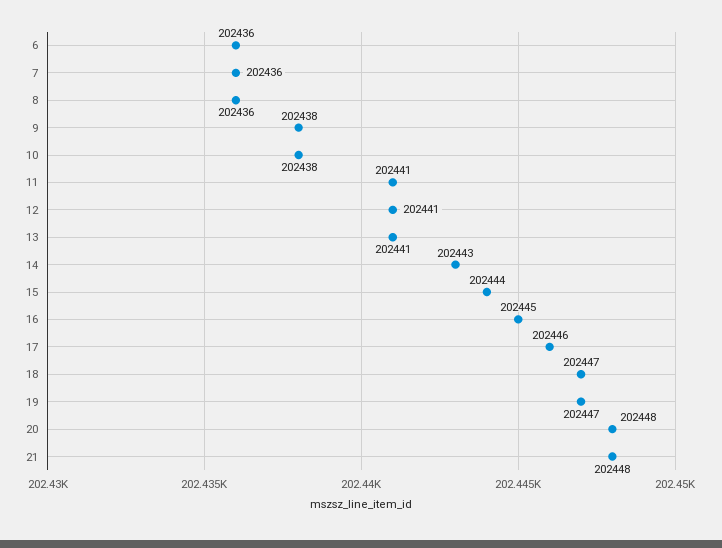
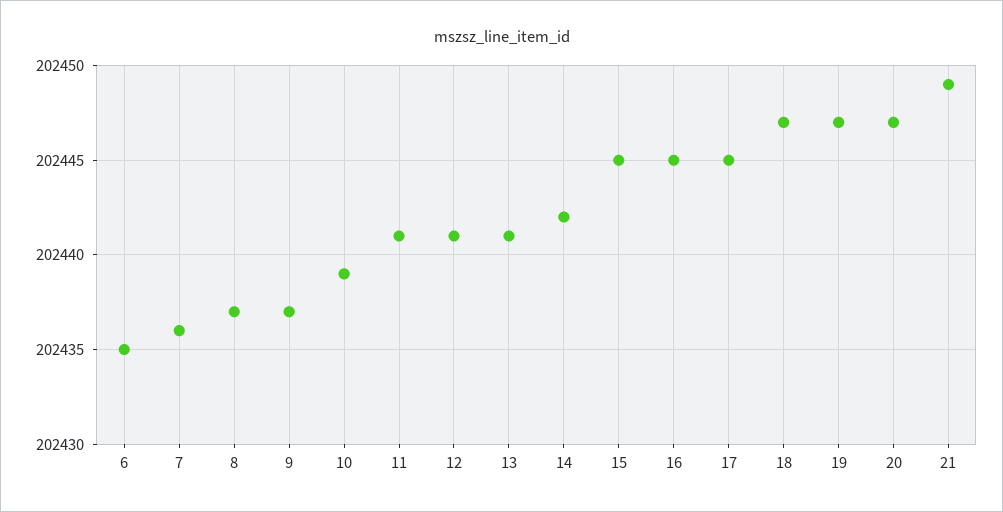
  {
-   "6": 202436,
+   "6": 202435,
    "7": 202436,
-   "8": 202436,
+   "8": 202437,
-   "9": 202438,
+   "9": 202437,
-   "10": 202438,
+   "10": 202439,
    "11": 202441,
    "12": 202441,
    "13": 202441,
-   "14": 202443,
+   "14": 202442,
-   "15": 202444,
+   "15": 202445,
    "16": 202445,
-   "17": 202446,
+   "17": 202445,
    "18": 202447,
    "19": 202447,
-   "20": 202448,
+   "20": 202447,
-   "21": 202448
+   "21": 202449
  }

